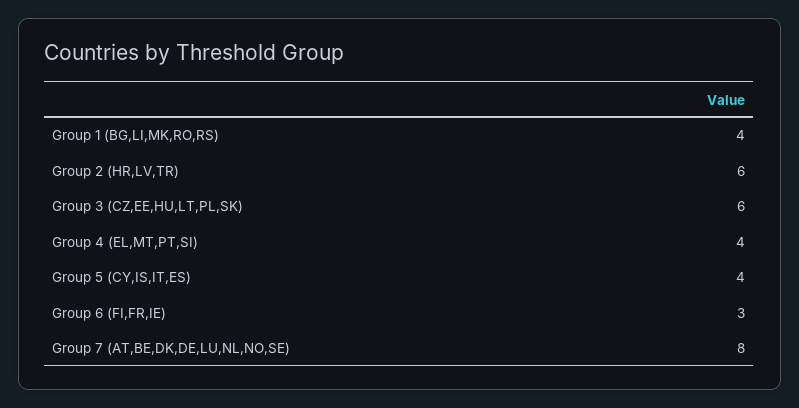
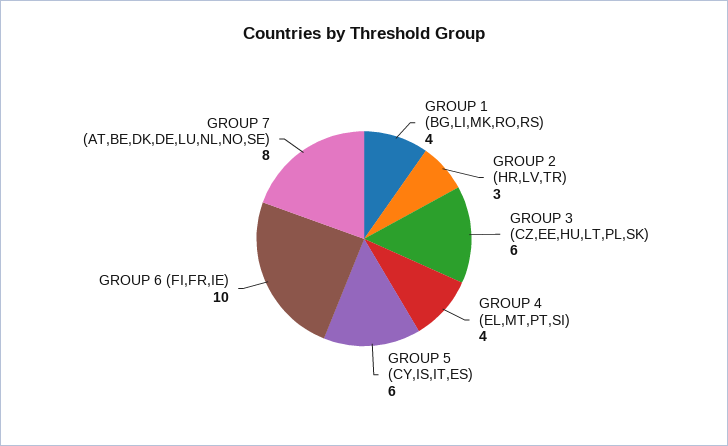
  {
    "Group 1 (BG,LI,MK,RO,RS)": 4,
-   "Group 2 (HR,LV,TR)": 6,
+   "Group 2 (HR,LV,TR)": 3,
    "Group 3 (CZ,EE,HU,LT,PL,SK)": 6,
    "Group 4 (EL,MT,PT,SI)": 4,
-   "Group 5 (CY,IS,IT,ES)": 4,
+   "Group 5 (CY,IS,IT,ES)": 6,
-   "Group 6 (FI,FR,IE)": 3,
+   "Group 6 (FI,FR,IE)": 10,
    "Group 7 (AT,BE,DK,DE,LU,NL,NO,SE)": 8
  }

